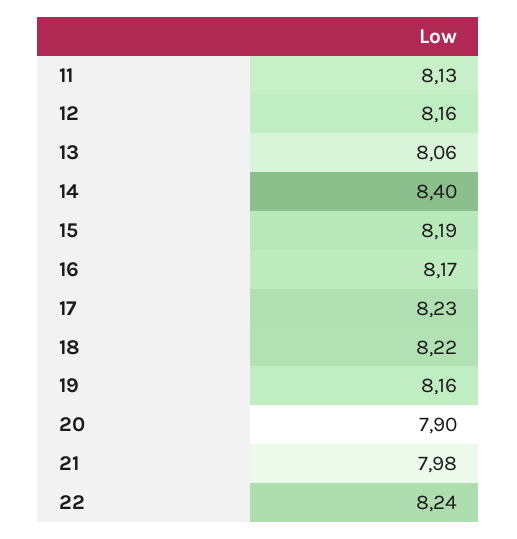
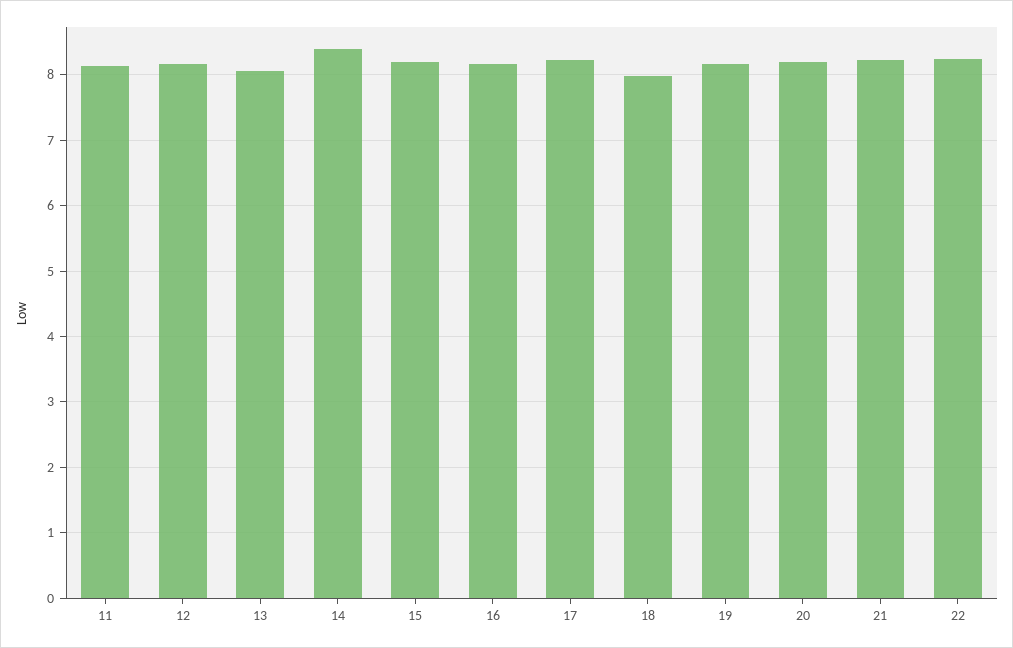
  {
    "11": 8.13,
    "12": 8.16,
    "13": 8.06,
    "14": 8.4,
    "15": 8.19,
    "16": 8.17,
    "17": 8.23,
-   "18": 8.22,
+   "18": 8,
    "19": 8.16,
-   "20": 7.9,
+   "20": 8.2,
-   "21": 7.98,
+   "21": 8.2,
    "22": 8.24
  }

